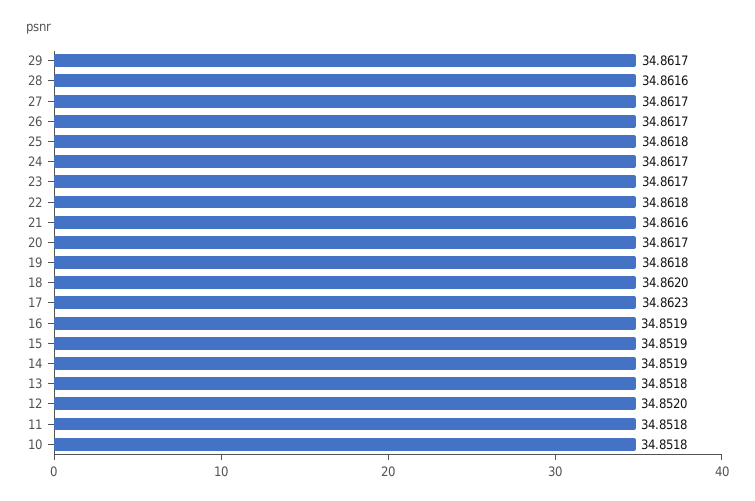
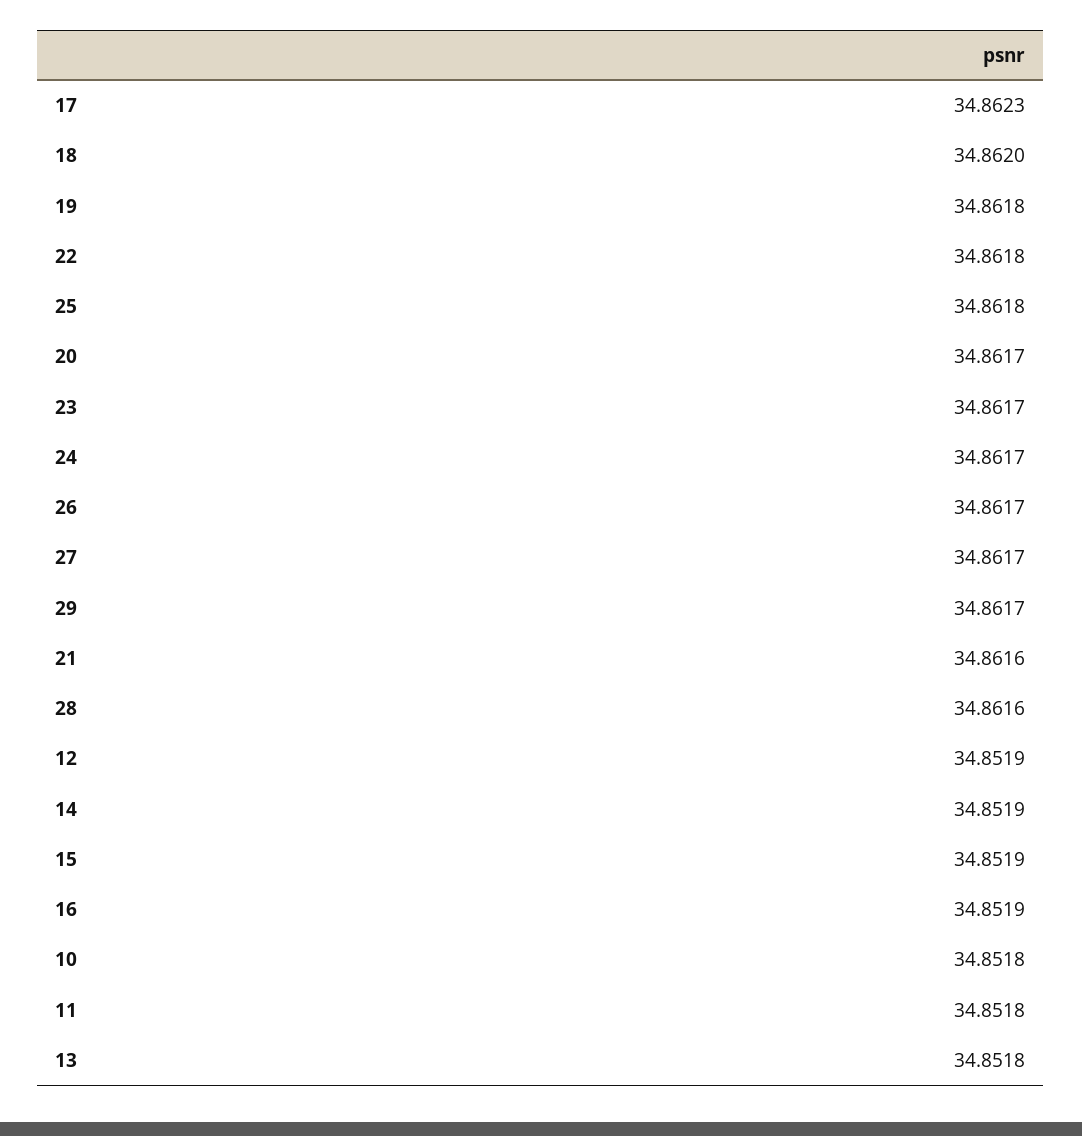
  {
    "29": 34.8617,
    "28": 34.8616,
    "27": 34.8617,
    "26": 34.8617,
    "25": 34.8618,
    "24": 34.8617,
    "23": 34.8617,
    "22": 34.8618,
    "21": 34.8616,
    "20": 34.8617,
    "19": 34.8618,
    "18": 34.862,
    "17": 34.8623,
    "16": 34.8519,
    "15": 34.8519,
    "14": 34.8519,
    "13": 34.8518,
-   "12": 34.852,
+   "12": 34.8519,
    "11": 34.8518,
    "10": 34.8518
  }

